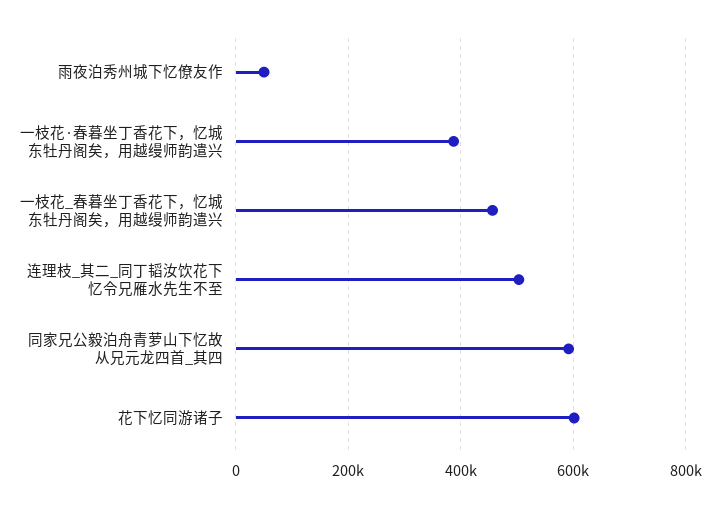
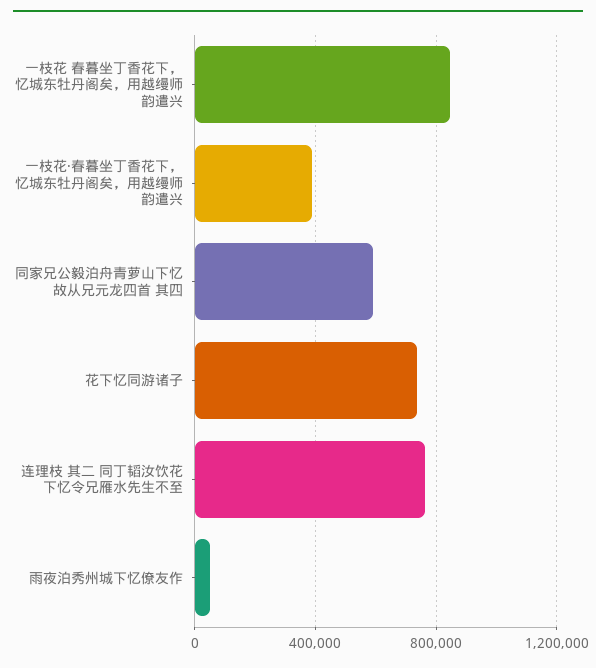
  {
    "雨夜泊秀州城下忆僚友作": 60000,
    "一枝花·春暮坐丁香花下，忆城东牡丹阁矣，用越缦师韵遣兴": 380000,
-   "一枝花_春暮坐丁香花下，忆城东牡丹阁矣，用越缦师韵遣兴": 460000,
+   "一枝花_春暮坐丁香花下，忆城东牡丹阁矣，用越缦师韵遣兴": 850000,
-   "连理枝_其二_同丁韬汝饮花下忆令兄雁水先生不至": 500000,
+   "连理枝_其二_同丁韬汝饮花下忆令兄雁水先生不至": 750000,
    "同家兄公毅泊舟青萝山下忆故从兄元龙四首_其四": 600000,
-   "花下忆同游诸子": 600000
+   "花下忆同游诸子": 750000
  }

